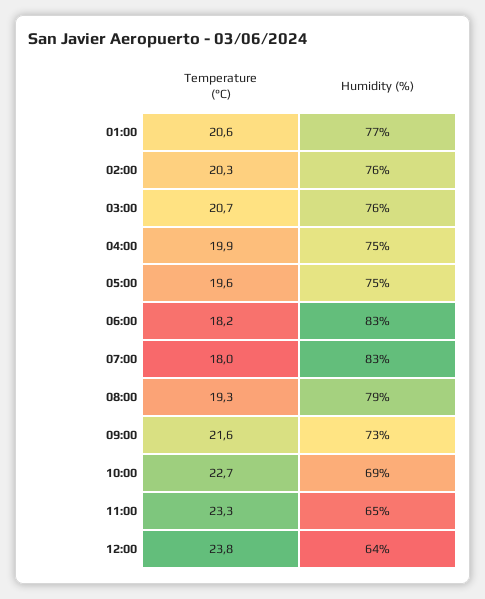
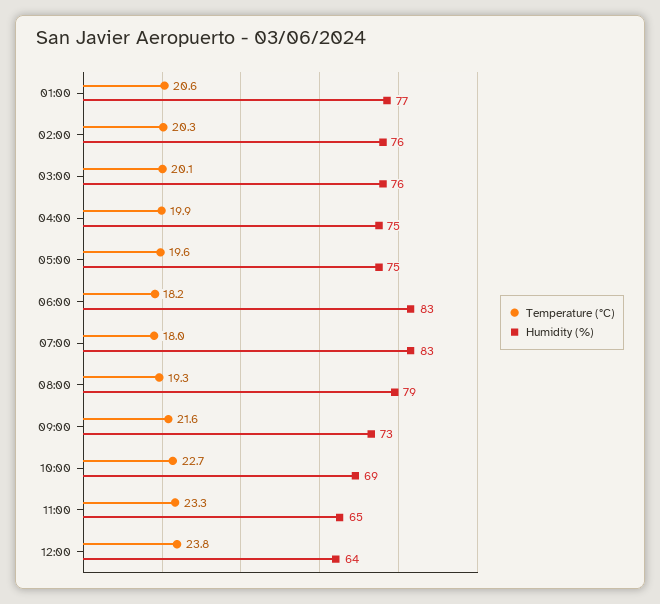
  {
    "Temperature (°C)": {
      "01:00": 20.6,
      "02:00": 20.3,
-     "03:00": 20.7,
+     "03:00": 20.1,
      "04:00": 19.9,
      "05:00": 19.6,
      "06:00": 18.2,
      "07:00": 18,
      "08:00": 19.3,
      "09:00": 21.6,
      "10:00": 22.7,
      "11:00": 23.3,
      "12:00": 23.8
    },
    "Humidity (%)": {
      "01:00": 77,
      "02:00": 76,
      "03:00": 76,
      "04:00": 75,
      "05:00": 75,
      "06:00": 83,
      "07:00": 83,
      "08:00": 79,
      "09:00": 73,
      "10:00": 69,
      "11:00": 65,
      "12:00": 64
    }
  }

